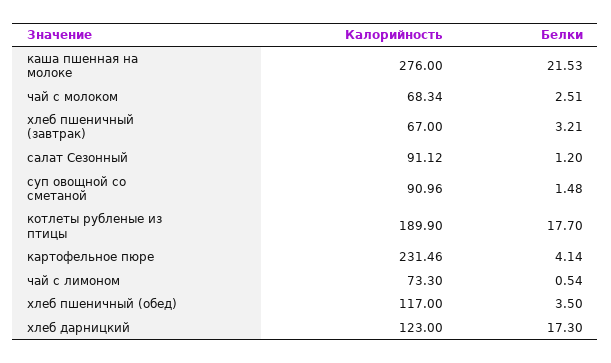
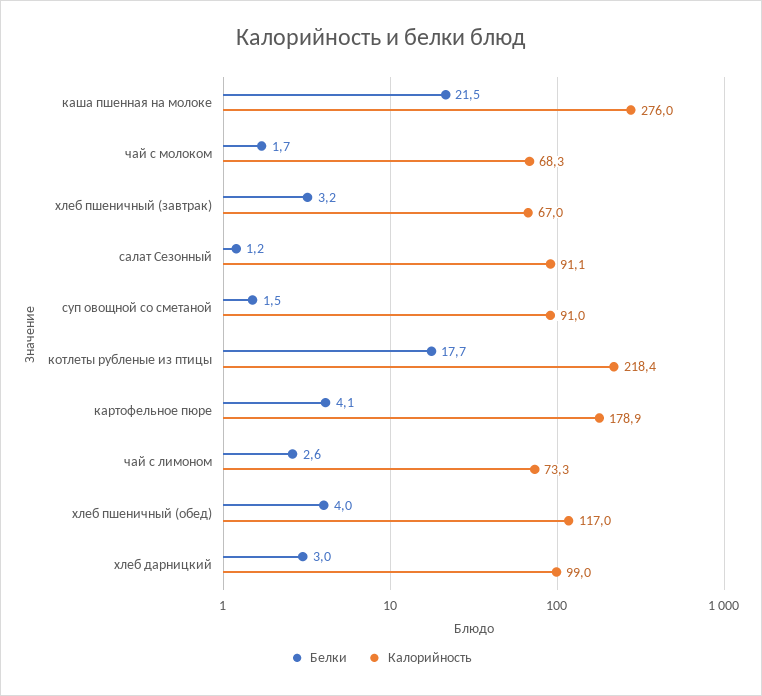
  {
    "Калорийность": {
      "каша пшенная на молоке": 276,
      "чай с молоком": 68.34,
      "хлеб пшеничный (завтрак)": 67,
      "салат Сезонный": 91.12,
      "суп овощной со сметаной": 90.96,
-     "котлеты рубленые из птицы": 189.9,
+     "котлеты рубленые из птицы": 218.4,
-     "картофельное пюре": 231.46,
+     "картофельное пюре": 178.9,
      "чай с лимоном": 73.3,
      "хлеб пшеничный (обед)": 117,
-     "хлеб дарницкий": 123
+     "хлеб дарницкий": 99
    },
    "Белки": {
      "каша пшенная на молоке": 21.53,
-     "чай с молоком": 2.51,
+     "чай с молоком": 1.7,
      "хлеб пшеничный (завтрак)": 3.21,
      "салат Сезонный": 1.2,
      "суп овощной со сметаной": 1.48,
      "котлеты рубленые из птицы": 17.7,
      "картофельное пюре": 4.14,
-     "чай с лимоном": 0.54,
+     "чай с лимоном": 2.6,
-     "хлеб пшеничный (обед)": 3.5,
+     "хлеб пшеничный (обед)": 4,
-     "хлеб дарницкий": 17.3
+     "хлеб дарницкий": 3
    }
  }

